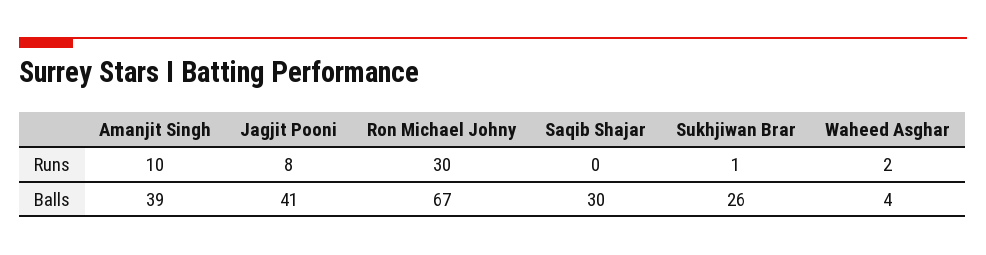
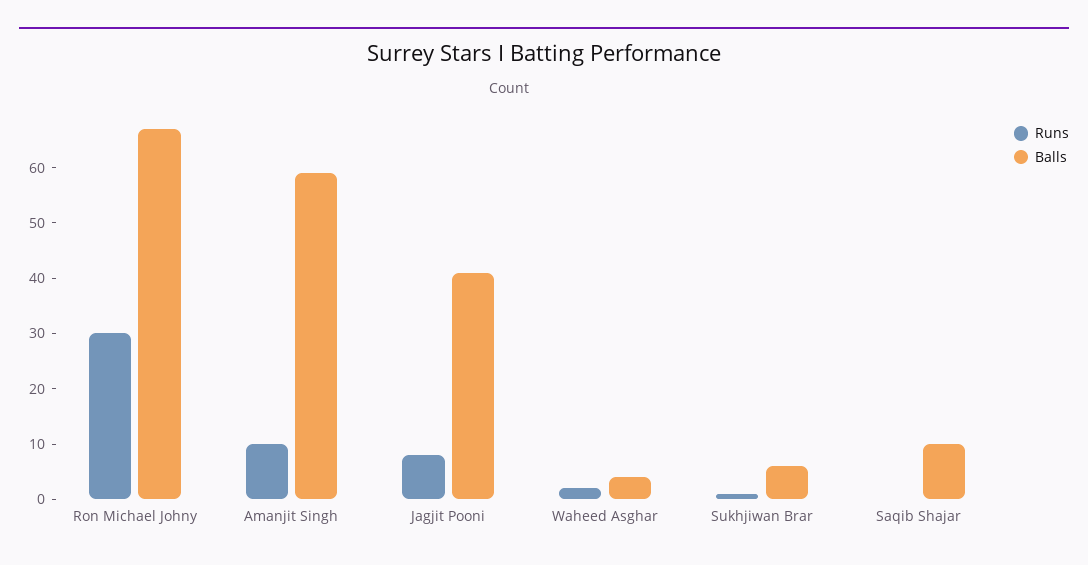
  {
    "Runs": {
      "Amanjit Singh": 10,
      "Jagjit Pooni": 8,
      "Ron Michael Johny": 30,
      "Saqib Shajar": 0,
      "Sukhjiwan Brar": 1,
      "Waheed Asghar": 2
    },
    "Balls": {
-     "Amanjit Singh": 39,
+     "Amanjit Singh": 60,
      "Jagjit Pooni": 41,
      "Ron Michael Johny": 67,
-     "Saqib Shajar": 30,
+     "Saqib Shajar": 10,
-     "Sukhjiwan Brar": 26,
+     "Sukhjiwan Brar": 5,
      "Waheed Asghar": 4
    }
  }

